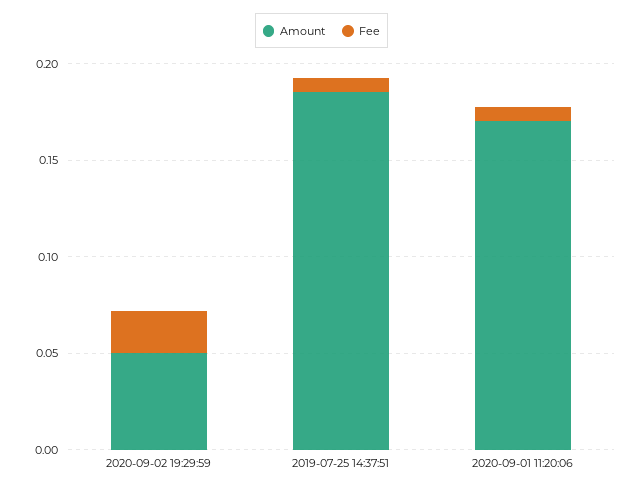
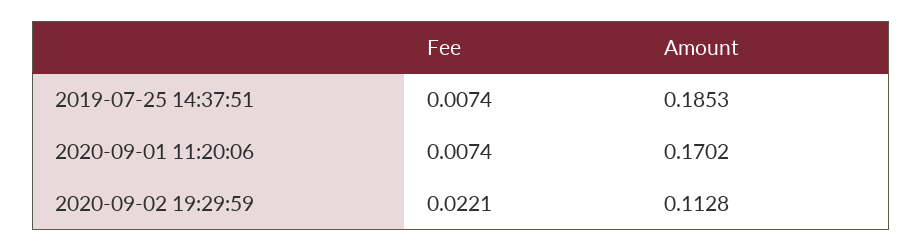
  {
    "Amount": {
-     "2020-09-02 19:29:59": 0.05,
+     "2020-09-02 19:29:59": 0.1128,
      "2019-07-25 14:37:51": 0.1853,
      "2020-09-01 11:20:06": 0.1702
    },
    "Fee": {
      "2020-09-02 19:29:59": 0.0221,
      "2019-07-25 14:37:51": 0.0074,
      "2020-09-01 11:20:06": 0.0074
    }
  }

